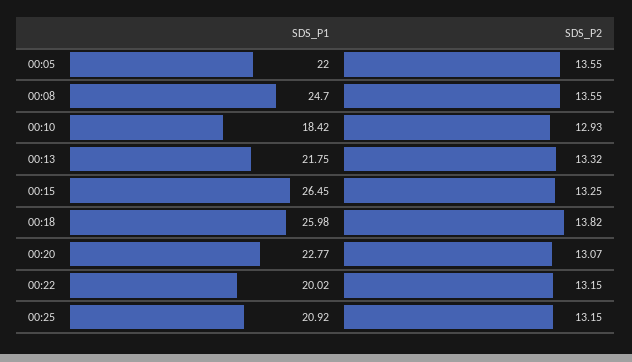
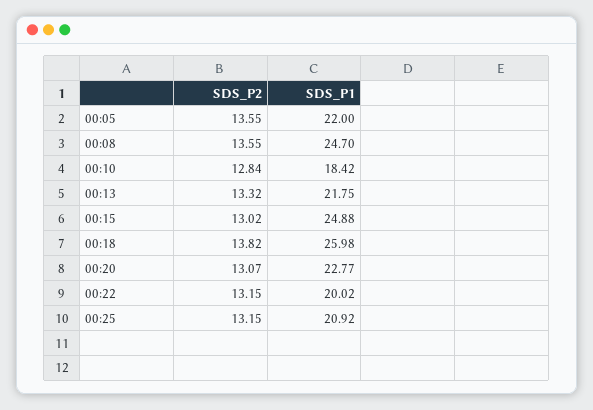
  {
    "SDS_P1": {
      "00:05": 22,
      "00:08": 24.7,
      "00:10": 18.42,
      "00:13": 21.75,
-     "00:15": 26.45,
+     "00:15": 24.88,
      "00:18": 25.98,
      "00:20": 22.77,
      "00:22": 20.02,
      "00:25": 20.92
    },
    "SDS_P2": {
      "00:05": 13.55,
      "00:08": 13.55,
-     "00:10": 12.93,
+     "00:10": 12.84,
      "00:13": 13.32,
-     "00:15": 13.25,
+     "00:15": 13.02,
      "00:18": 13.82,
      "00:20": 13.07,
      "00:22": 13.15,
      "00:25": 13.15
    }
  }

